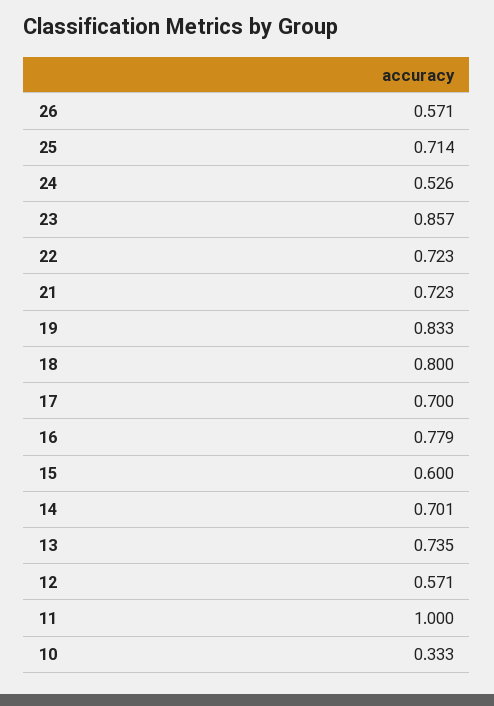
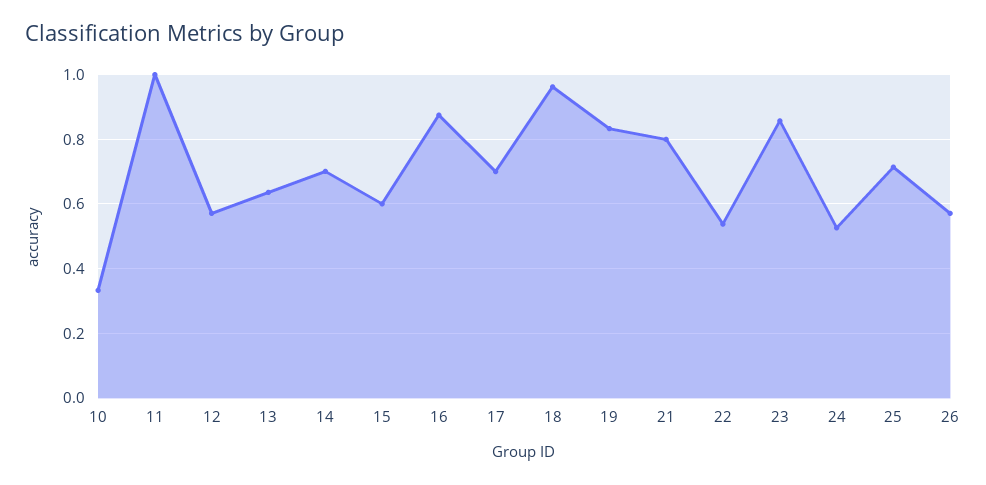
  {
    "26": 0.571,
    "25": 0.714,
    "24": 0.526,
    "23": 0.857,
-   "22": 0.723,
+   "22": 0.54,
-   "21": 0.723,
+   "21": 0.8,
    "19": 0.833,
-   "18": 0.8,
+   "18": 0.96,
    "17": 0.7,
-   "16": 0.779,
+   "16": 0.88,
    "15": 0.6,
    "14": 0.701,
-   "13": 0.735,
+   "13": 0.64,
    "12": 0.571,
    "11": 1,
    "10": 0.333
  }

